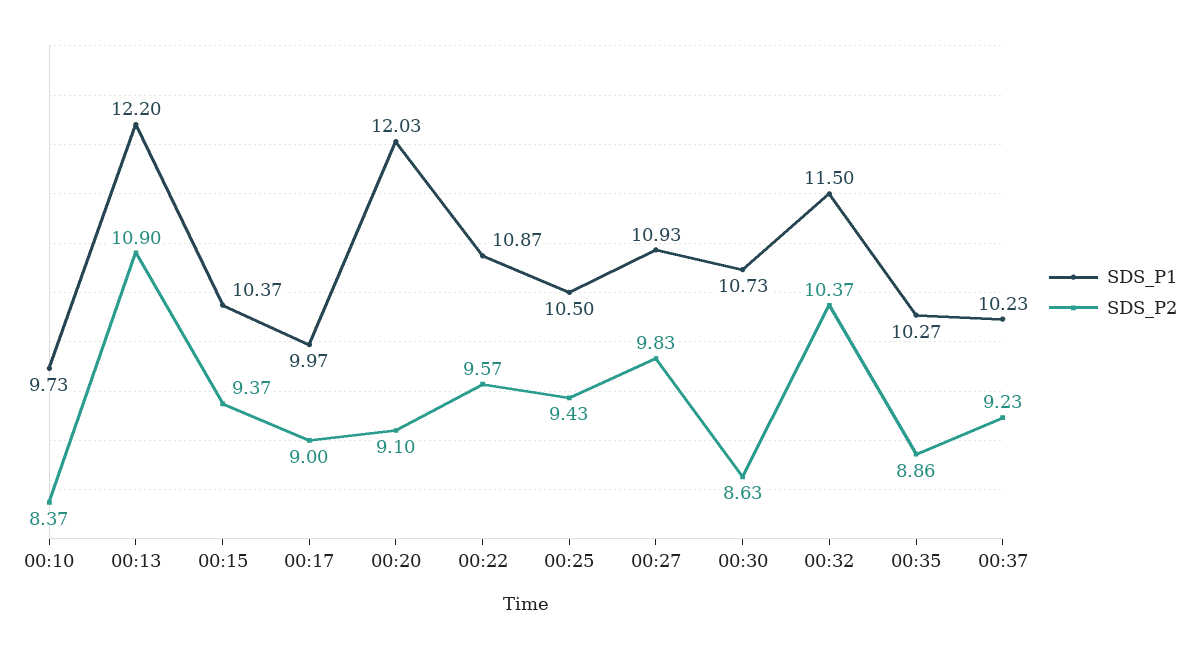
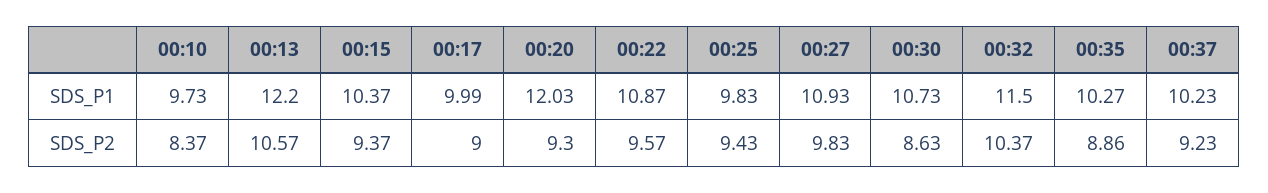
  {
    "SDS_P1": {
      "00:10": 9.73,
      "00:13": 12.2,
      "00:15": 10.37,
-     "00:17": 9.97,
+     "00:17": 9.99,
      "00:20": 12.03,
      "00:22": 10.87,
-     "00:25": 10.5,
+     "00:25": 9.83,
      "00:27": 10.93,
      "00:30": 10.73,
      "00:32": 11.5,
      "00:35": 10.27,
      "00:37": 10.23
    },
    "SDS_P2": {
      "00:10": 8.37,
-     "00:13": 10.9,
+     "00:13": 10.57,
      "00:15": 9.37,
      "00:17": 9,
-     "00:20": 9.1,
+     "00:20": 9.3,
      "00:22": 9.57,
      "00:25": 9.43,
      "00:27": 9.83,
      "00:30": 8.63,
      "00:32": 10.37,
      "00:35": 8.86,
      "00:37": 9.23
    }
  }

